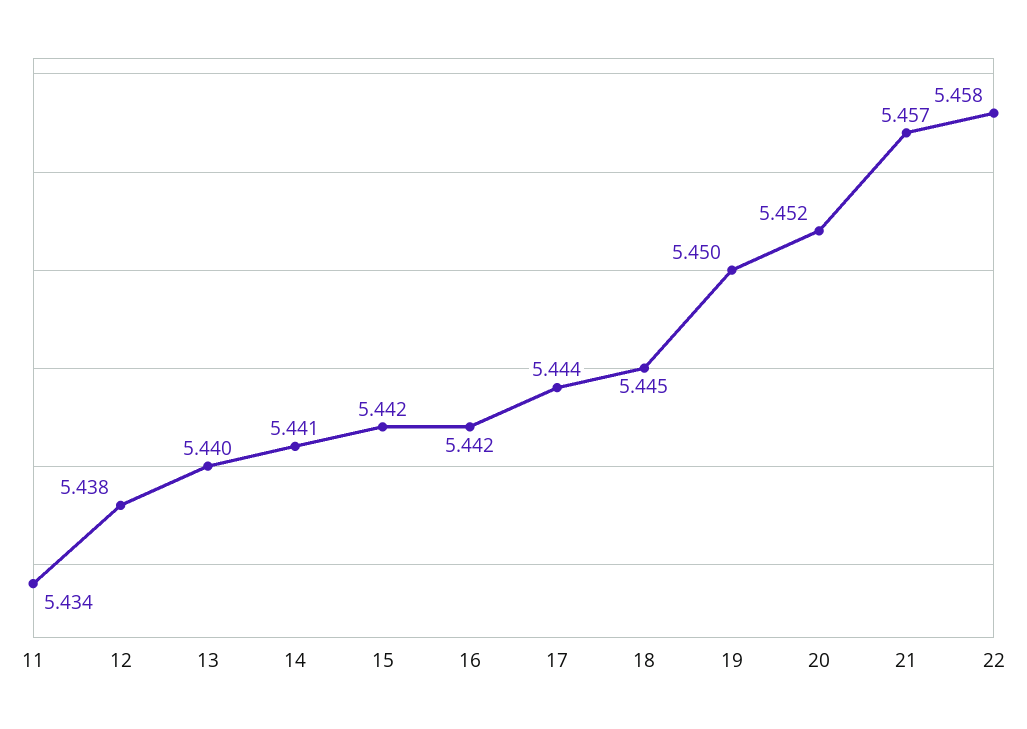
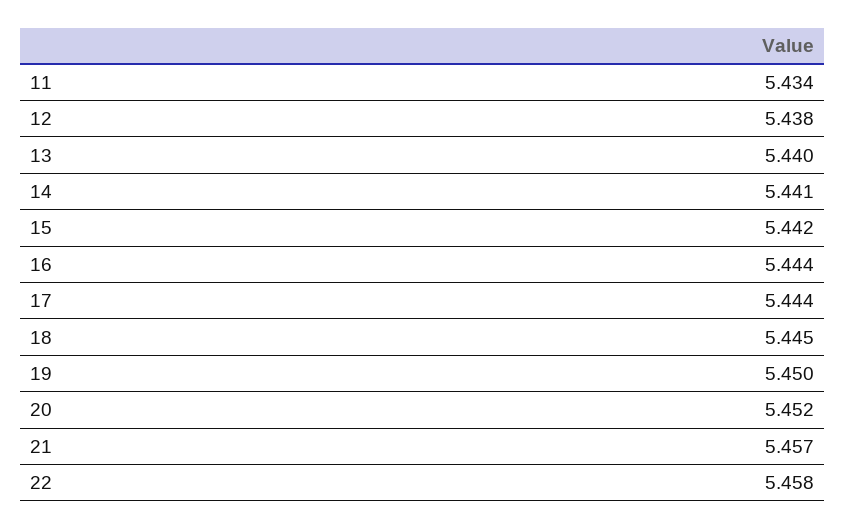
  {
    "11": 5.434,
    "12": 5.438,
    "13": 5.44,
    "14": 5.441,
    "15": 5.442,
-   "16": 5.442,
+   "16": 5.444,
    "17": 5.444,
    "18": 5.445,
    "19": 5.45,
    "20": 5.452,
    "21": 5.457,
    "22": 5.458
  }

